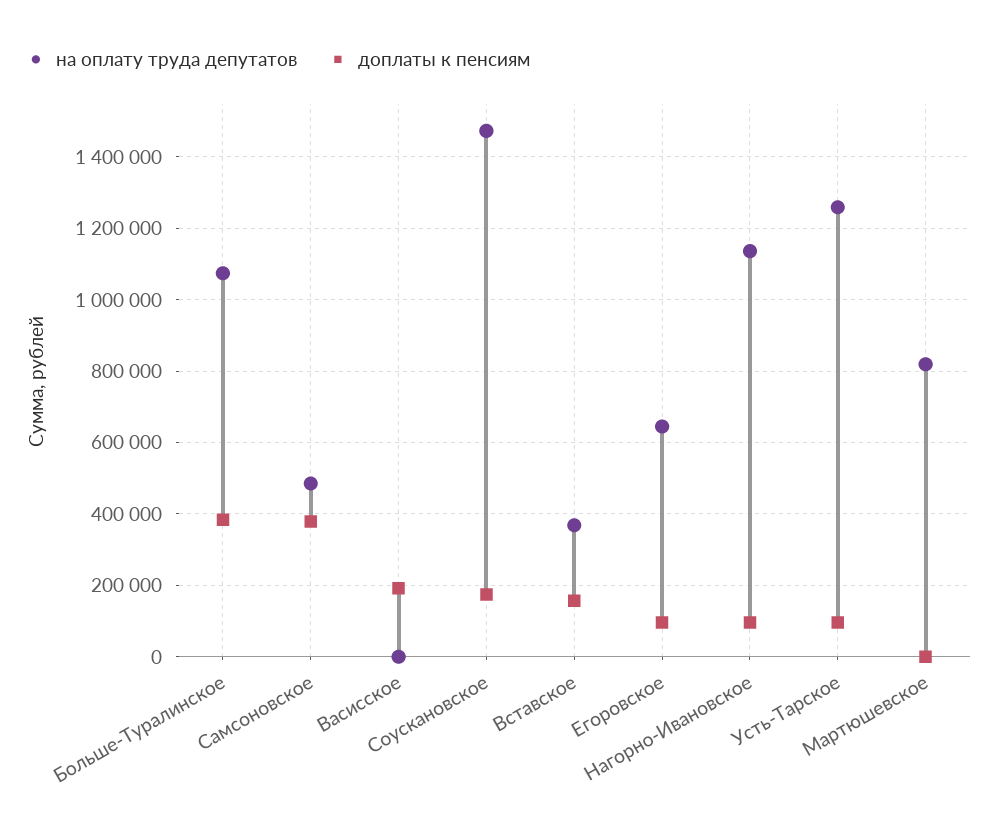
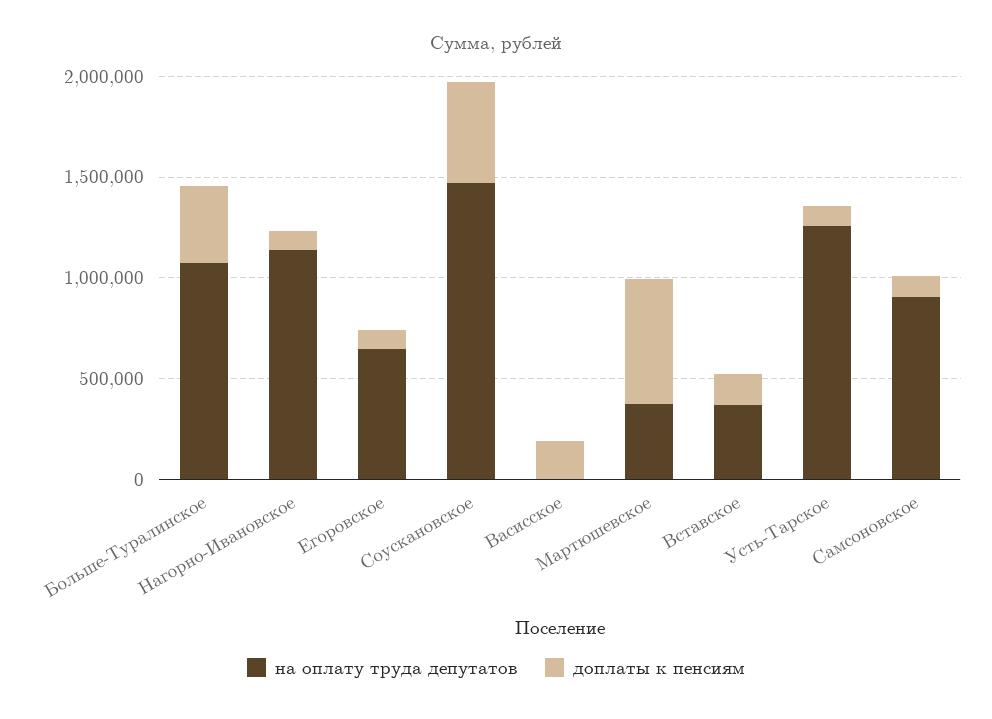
  {
    "на оплату труда депутатов": {
      "Больше-Туралинское": 1080000,
-     "Самсоновское": 480000,
+     "Самсоновское": 900000,
      "Васисское": 0,
      "Соускановское": 1480000,
      "Вставское": 360000,
      "Егоровское": 640000,
      "Нагорно-Ивановское": 1140000,
      "Усть-Тарское": 1260000,
-     "Мартюшевское": 820000
+     "Мартюшевское": 400000
    },
    "доплаты к пенсиям": {
      "Больше-Туралинское": 380000,
-     "Самсоновское": 380000,
+     "Самсоновское": 100000,
      "Васисское": 200000,
-     "Соускановское": 180000,
+     "Соускановское": 500000,
      "Вставское": 160000,
      "Егоровское": 100000,
      "Нагорно-Ивановское": 100000,
      "Усть-Тарское": 100000,
-     "Мартюшевское": 0
+     "Мартюшевское": 600000
    }
  }

